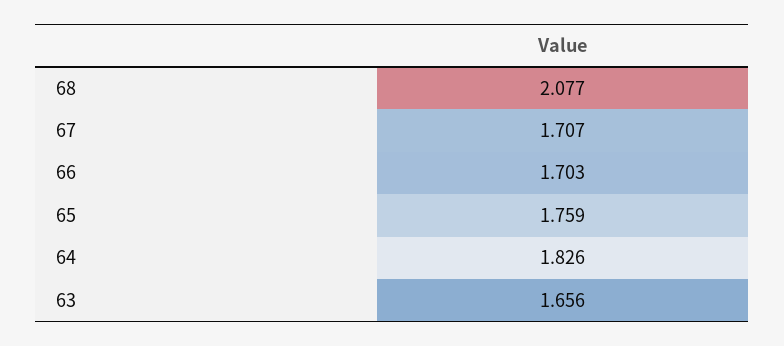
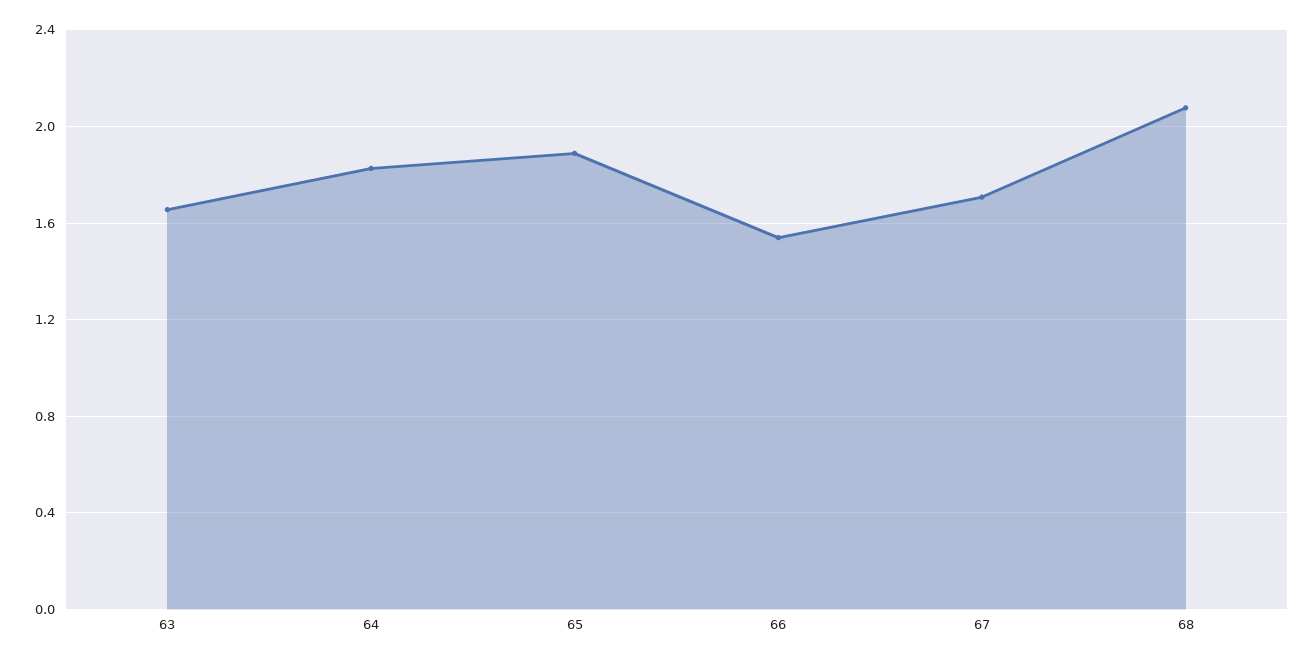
  {
    "68": 2.077,
    "67": 1.707,
-   "66": 1.703,
+   "66": 1.55,
-   "65": 1.759,
+   "65": 1.9,
    "64": 1.826,
    "63": 1.656
  }

